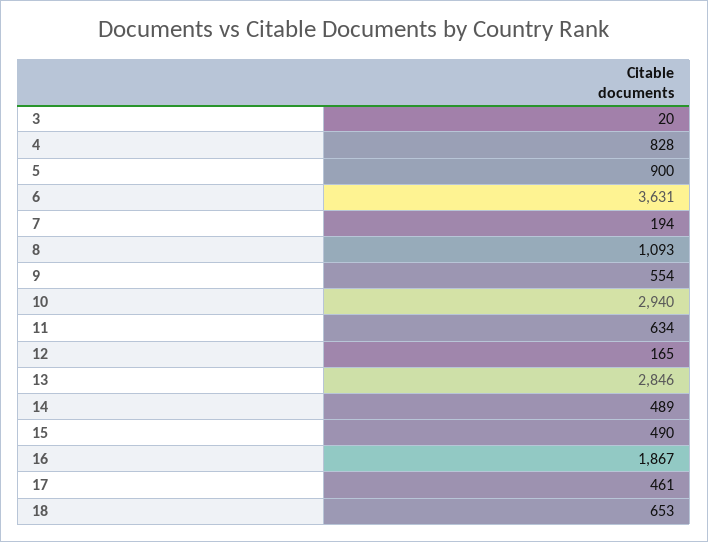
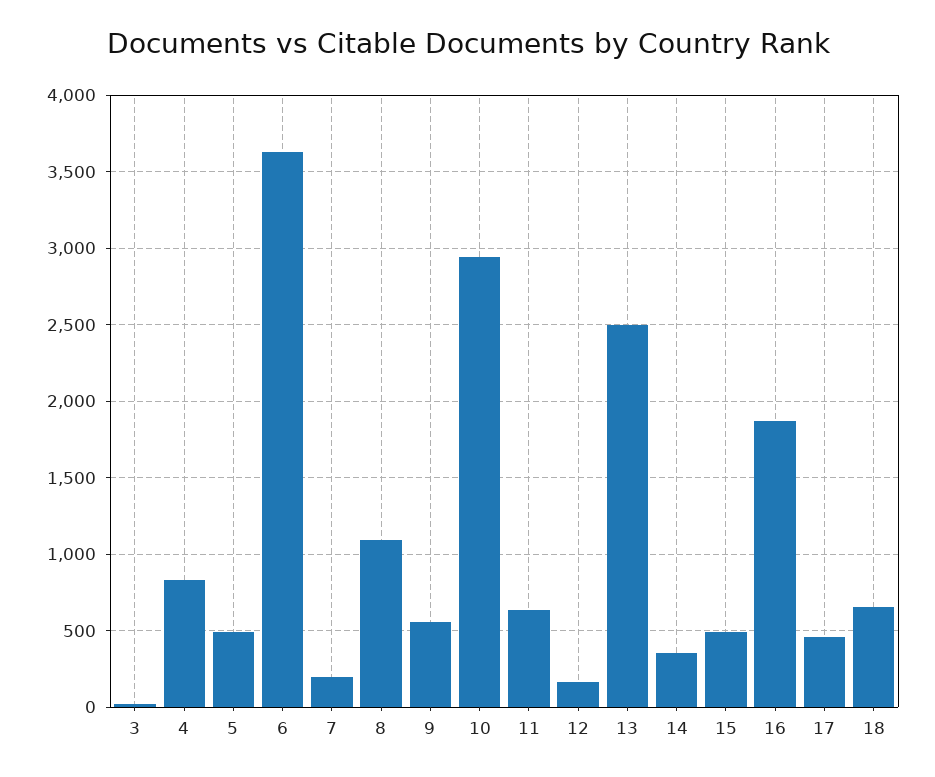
  {
    "3": 20,
    "4": 828,
-   "5": 900,
+   "5": 500,
    "6": 3631,
    "7": 194,
    "8": 1093,
    "9": 554,
    "10": 2940,
    "11": 634,
    "12": 165,
-   "13": 2846,
+   "13": 2500,
-   "14": 489,
+   "14": 350,
    "15": 490,
    "16": 1867,
    "17": 461,
    "18": 653
  }

